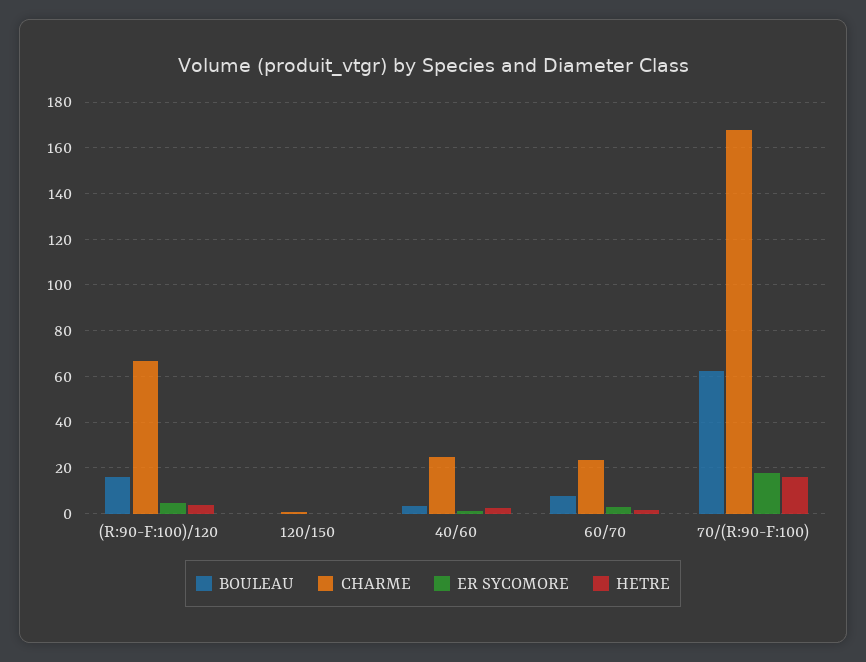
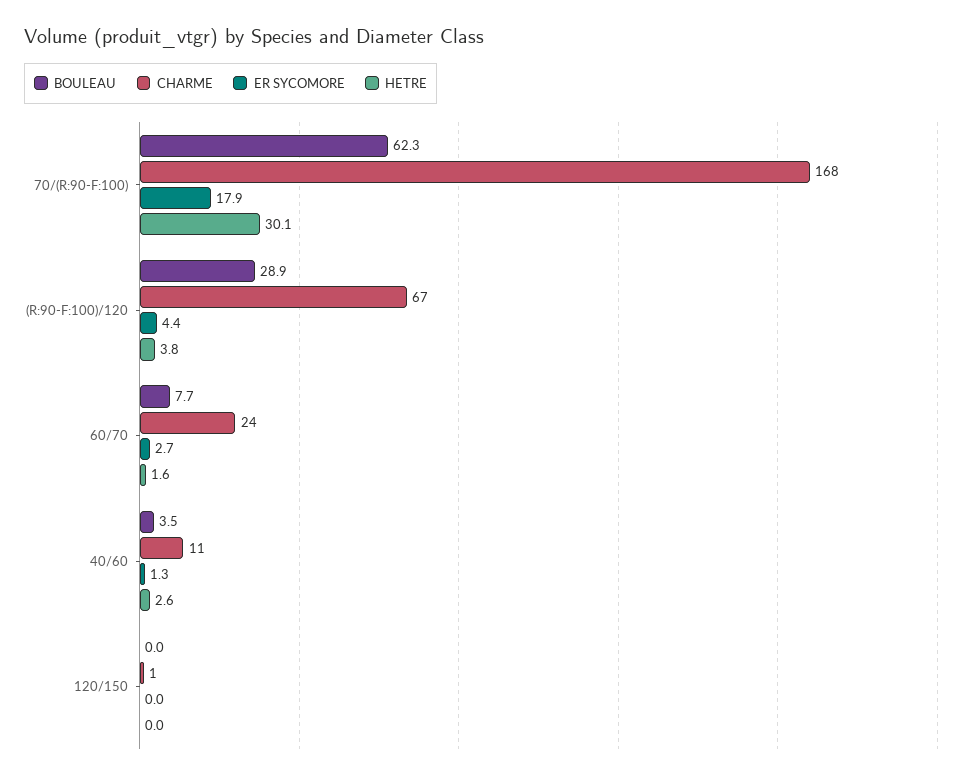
  {
    "BOULEAU": {
-     "(R:90-F:100)/120": 15,
+     "(R:90-F:100)/120": 28.9,
      "120/150": 0,
      "40/60": 3.5,
      "60/70": 7.7,
      "70/(R:90-F:100)": 62.3
    },
    "CHARME": {
      "(R:90-F:100)/120": 67,
      "120/150": 1,
-     "40/60": 25,
+     "40/60": 11,
      "60/70": 24,
      "70/(R:90-F:100)": 168
    },
    "ER SYCOMORE": {
      "(R:90-F:100)/120": 4.4,
      "120/150": 0,
      "40/60": 1.3,
      "60/70": 2.7,
      "70/(R:90-F:100)": 17.9
    },
    "HETRE": {
      "(R:90-F:100)/120": 3.8,
      "120/150": 0,
      "40/60": 2.6,
      "60/70": 1.6,
-     "70/(R:90-F:100)": 15
+     "70/(R:90-F:100)": 30.1
    }
  }

